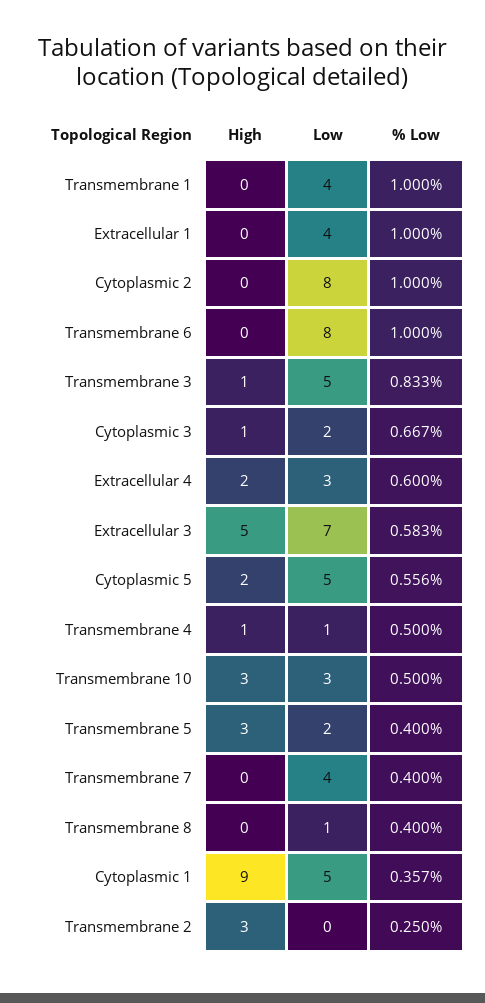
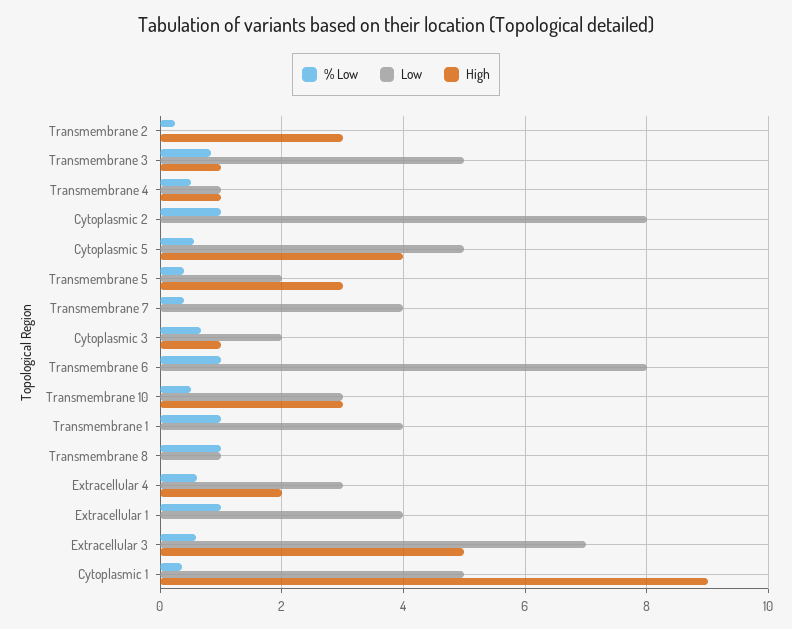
  {
    "High": {
      "Transmembrane 1": 0,
      "Extracellular 1": 0,
      "Cytoplasmic 2": 0,
      "Transmembrane 6": 0,
      "Transmembrane 3": 1,
      "Cytoplasmic 3": 1,
      "Extracellular 4": 2,
      "Extracellular 3": 5,
-     "Cytoplasmic 5": 2,
+     "Cytoplasmic 5": 4,
      "Transmembrane 4": 1,
      "Transmembrane 10": 3,
      "Transmembrane 5": 3,
      "Transmembrane 7": 0,
      "Transmembrane 8": 0,
      "Cytoplasmic 1": 9,
      "Transmembrane 2": 3
    },
    "Low": {
      "Transmembrane 1": 4,
      "Extracellular 1": 4,
      "Cytoplasmic 2": 8,
      "Transmembrane 6": 8,
      "Transmembrane 3": 5,
      "Cytoplasmic 3": 2,
      "Extracellular 4": 3,
      "Extracellular 3": 7,
      "Cytoplasmic 5": 5,
      "Transmembrane 4": 1,
      "Transmembrane 10": 3,
      "Transmembrane 5": 2,
      "Transmembrane 7": 4,
      "Transmembrane 8": 1,
      "Cytoplasmic 1": 5,
      "Transmembrane 2": 0
    },
    "% Low": {
      "Transmembrane 1": 1,
      "Extracellular 1": 1,
      "Cytoplasmic 2": 1,
      "Transmembrane 6": 1,
      "Transmembrane 3": 0.833,
      "Cytoplasmic 3": 0.667,
      "Extracellular 4": 0.6,
      "Extracellular 3": 0.583,
      "Cytoplasmic 5": 0.556,
      "Transmembrane 4": 0.5,
      "Transmembrane 10": 0.5,
      "Transmembrane 5": 0.4,
      "Transmembrane 7": 0.4,
-     "Transmembrane 8": 0.4,
+     "Transmembrane 8": 1,
      "Cytoplasmic 1": 0.357,
      "Transmembrane 2": 0.25
    }
  }

